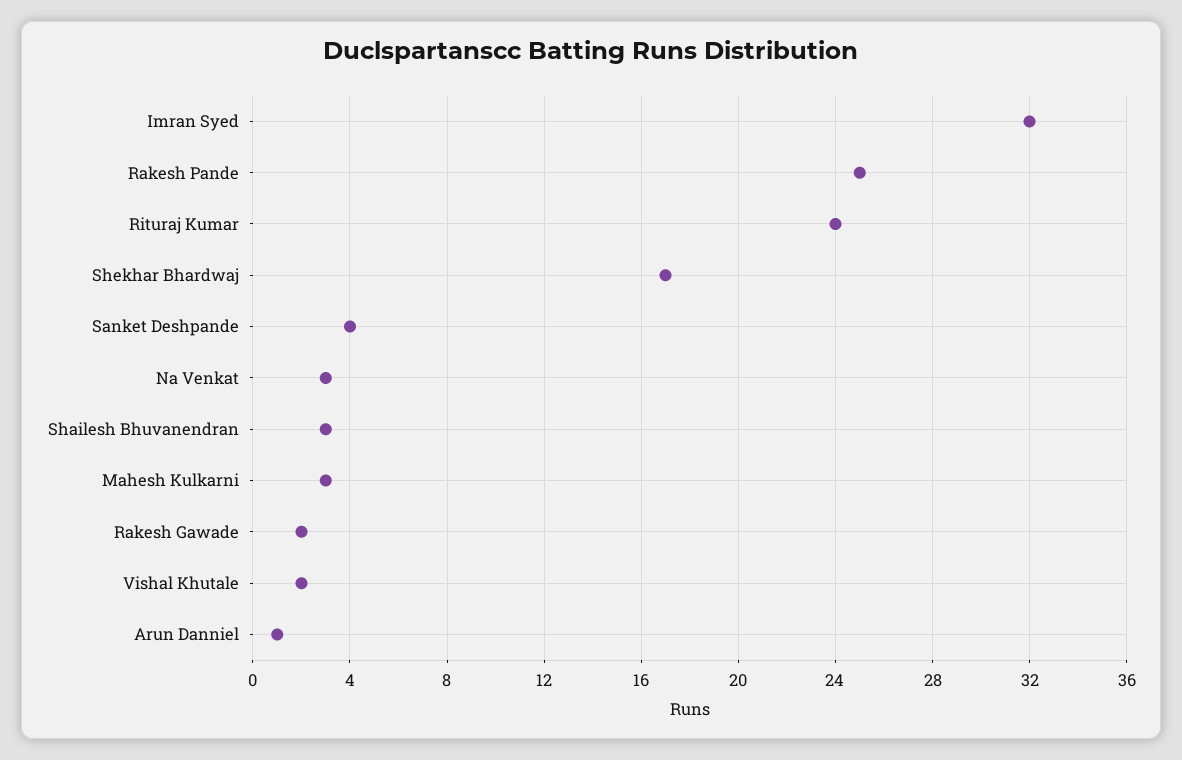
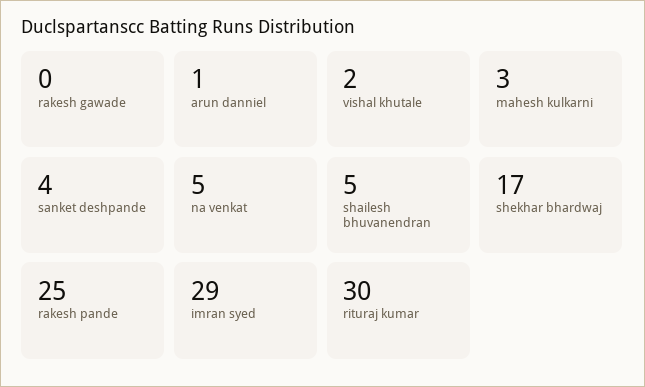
  {
-   "Imran Syed": 32,
+   "Imran Syed": 29,
    "Rakesh Pande": 25,
-   "Rituraj Kumar": 24,
+   "Rituraj Kumar": 30,
    "Shekhar Bhardwaj": 17,
    "Sanket Deshpande": 4,
-   "Na Venkat": 3,
+   "Na Venkat": 5,
-   "Shailesh Bhuvanendran": 3,
+   "Shailesh Bhuvanendran": 5,
    "Mahesh Kulkarni": 3,
-   "Rakesh Gawade": 2,
+   "Rakesh Gawade": 0,
    "Vishal Khutale": 2,
    "Arun Danniel": 1
  }

